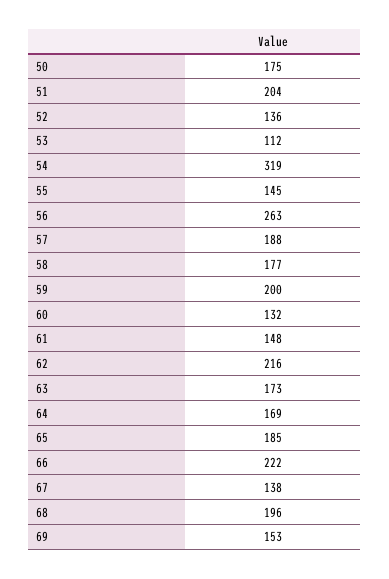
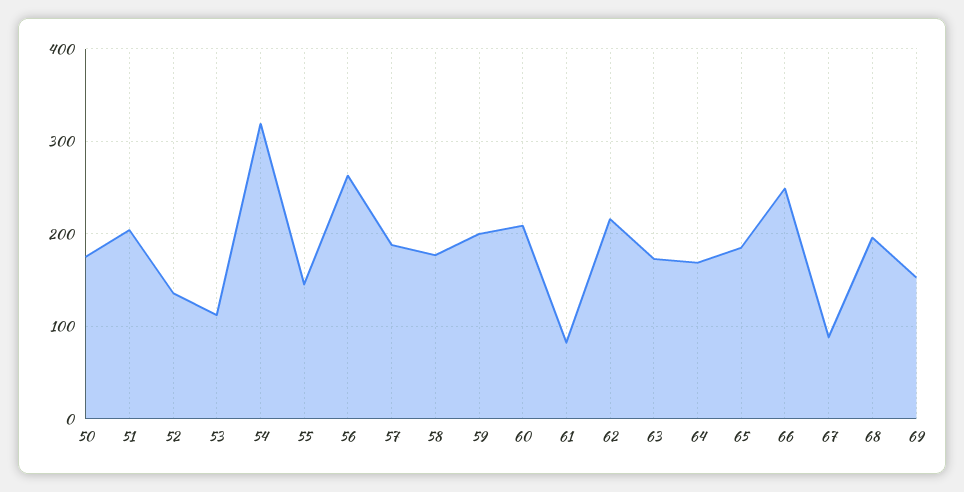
  {
    "50": 175,
    "51": 204,
    "52": 136,
    "53": 112,
    "54": 319,
    "55": 145,
    "56": 263,
    "57": 188,
    "58": 177,
    "59": 200,
-   "60": 132,
+   "60": 210,
-   "61": 148,
+   "61": 80,
    "62": 216,
    "63": 173,
    "64": 169,
    "65": 185,
-   "66": 222,
+   "66": 250,
-   "67": 138,
+   "67": 90,
    "68": 196,
    "69": 153
  }

